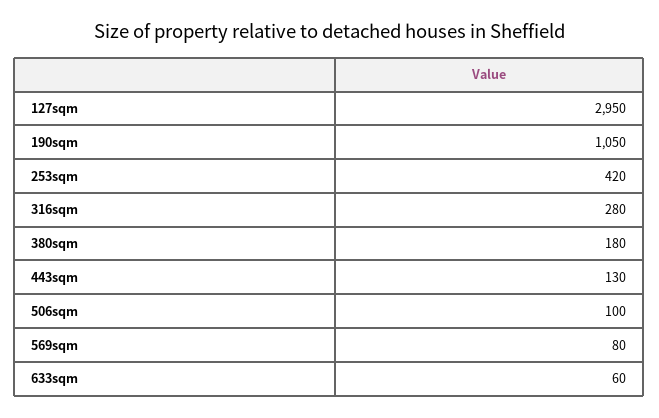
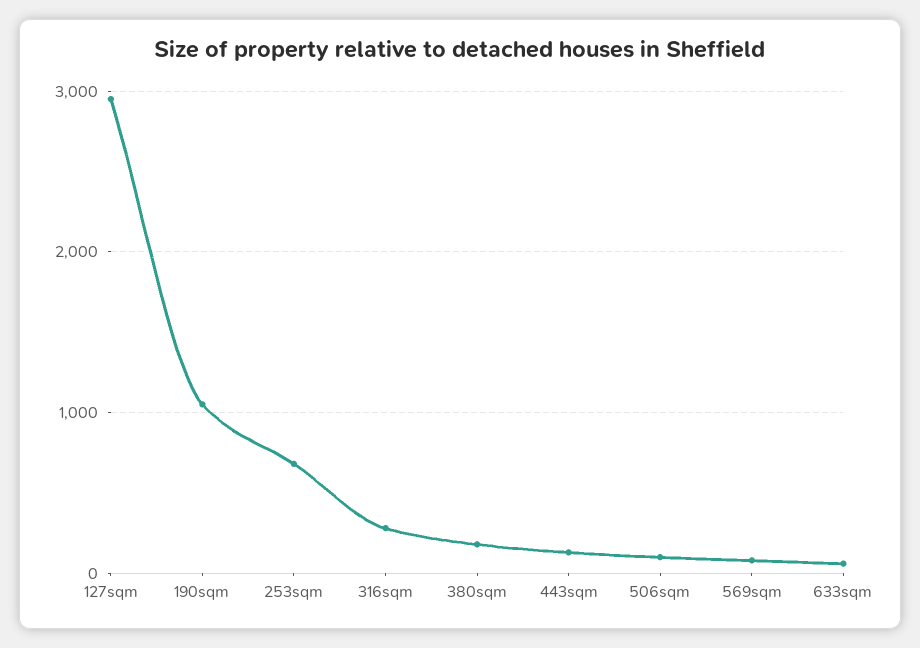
  {
    "127sqm": 2950,
    "190sqm": 1050,
-   "253sqm": 420,
+   "253sqm": 700,
    "316sqm": 280,
    "380sqm": 180,
    "443sqm": 130,
    "506sqm": 100,
    "569sqm": 80,
    "633sqm": 60
  }

